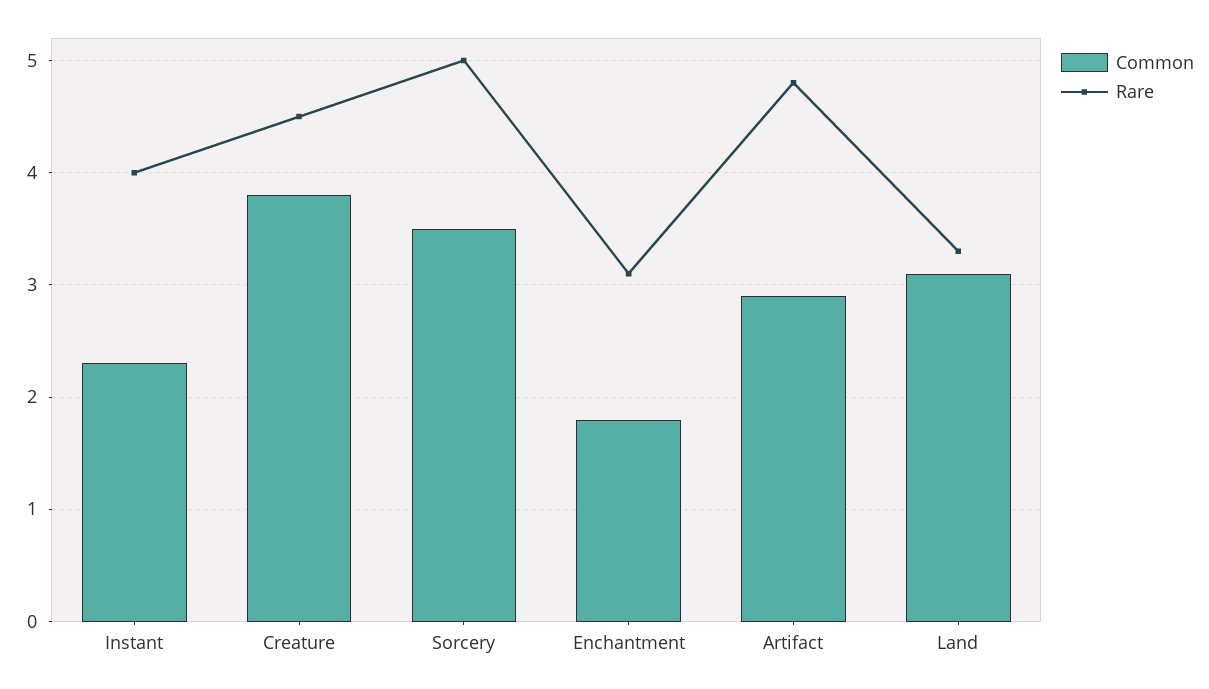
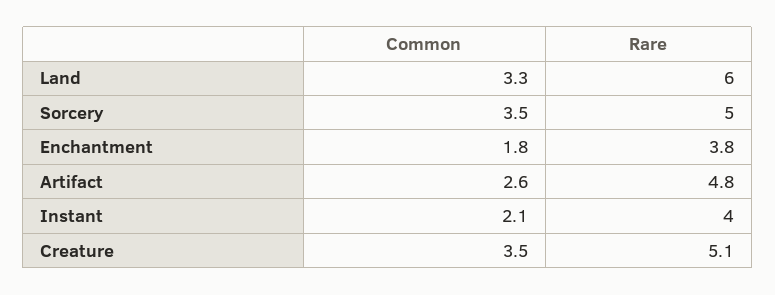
  {
    "Common": {
-     "Instant": 2.3,
+     "Instant": 2.1,
-     "Creature": 3.8,
+     "Creature": 3.5,
      "Sorcery": 3.5,
      "Enchantment": 1.8,
-     "Artifact": 2.9,
+     "Artifact": 2.6,
-     "Land": 3.1
+     "Land": 3.3
    },
    "Rare": {
      "Instant": 4,
-     "Creature": 4.5,
+     "Creature": 5.1,
      "Sorcery": 5,
-     "Enchantment": 3.1,
+     "Enchantment": 3.8,
      "Artifact": 4.8,
-     "Land": 3.3
+     "Land": 6
    }
  }

